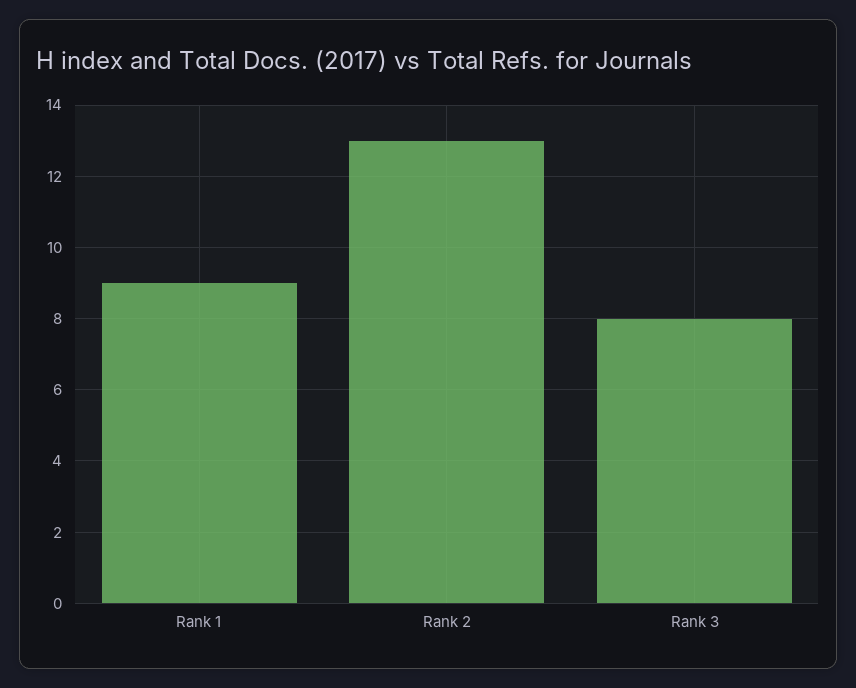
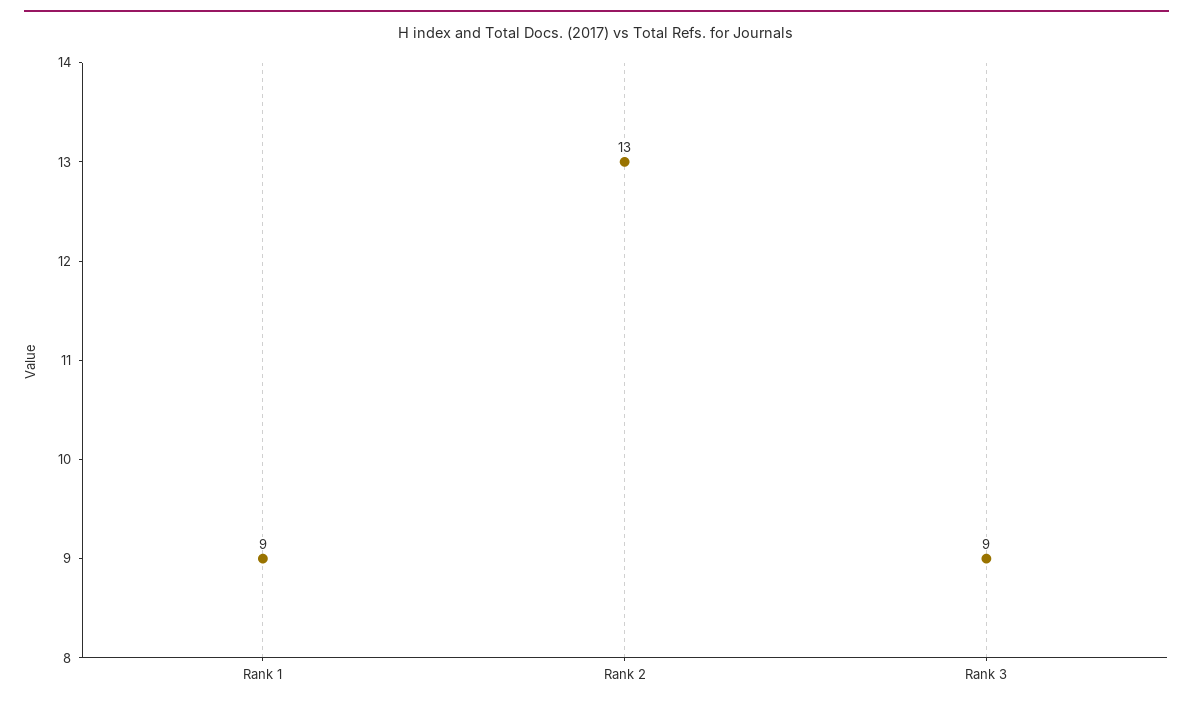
  {
    "Rank 1": 9,
    "Rank 2": 13,
-   "Rank 3": 8
+   "Rank 3": 9
  }

